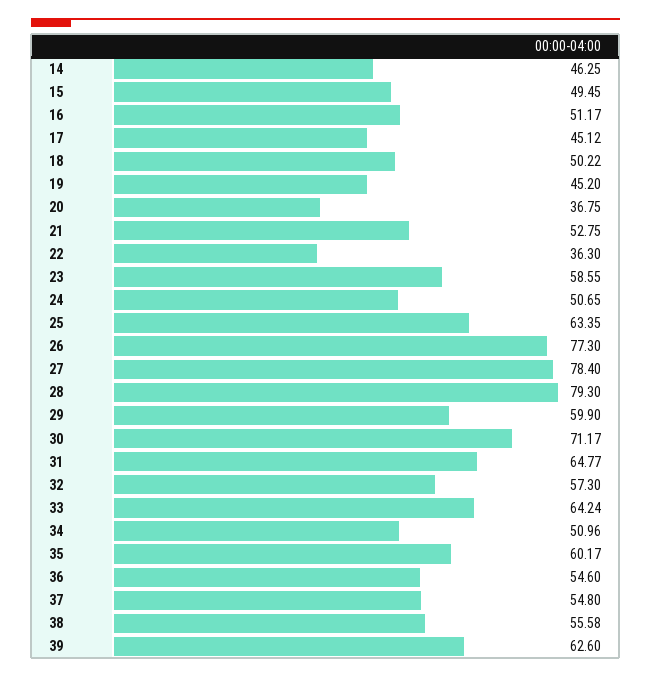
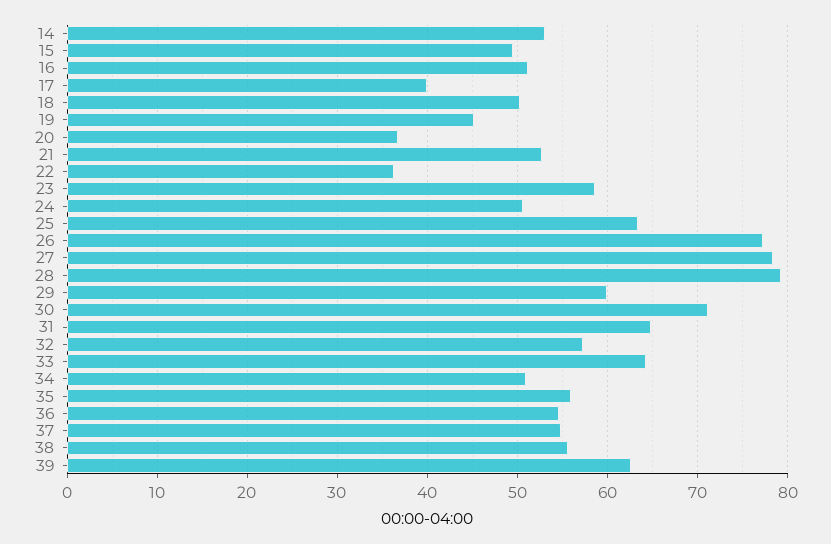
  {
-   "14": 46.25,
+   "14": 53,
    "15": 49.45,
    "16": 51.17,
-   "17": 45.12,
+   "17": 40,
    "18": 50.22,
    "19": 45.2,
    "20": 36.75,
    "21": 52.75,
    "22": 36.3,
    "23": 58.55,
    "24": 50.65,
    "25": 63.35,
    "26": 77.3,
    "27": 78.4,
    "28": 79.3,
    "29": 59.9,
    "30": 71.17,
    "31": 64.77,
    "32": 57.3,
    "33": 64.24,
    "34": 50.96,
-   "35": 60.17,
+   "35": 56,
    "36": 54.6,
    "37": 54.8,
    "38": 55.58,
    "39": 62.6
  }

